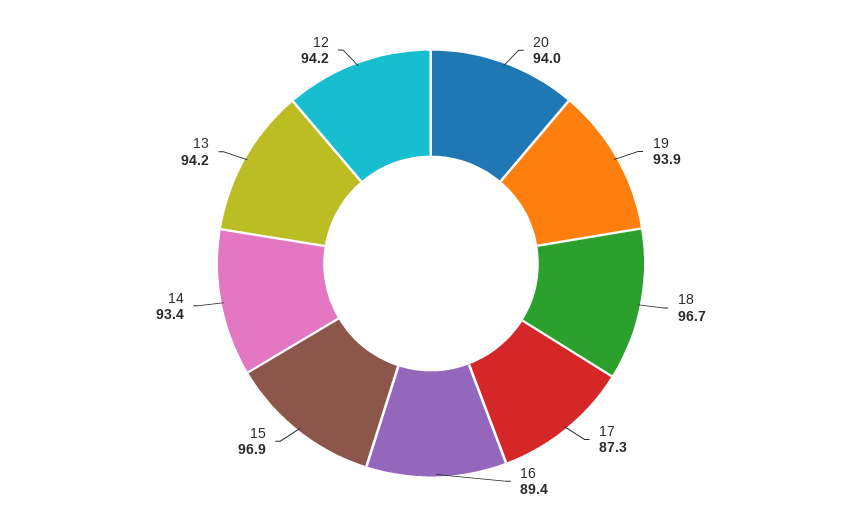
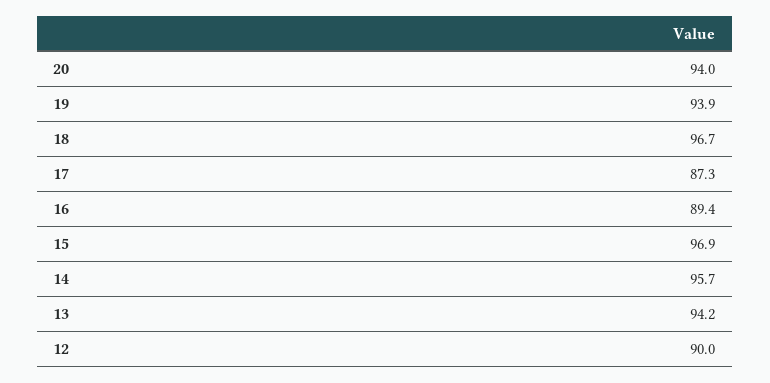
  {
    "20": 94,
    "19": 93.9,
    "18": 96.7,
    "17": 87.3,
    "16": 89.4,
    "15": 96.9,
-   "14": 93.4,
+   "14": 95.7,
    "13": 94.2,
-   "12": 94.2
+   "12": 90
  }

